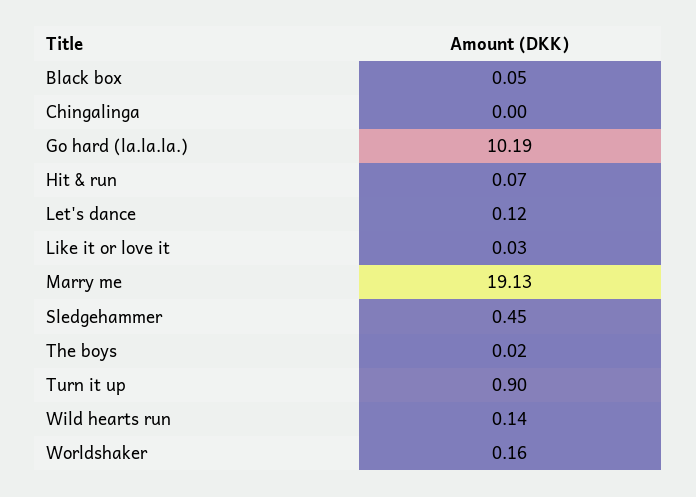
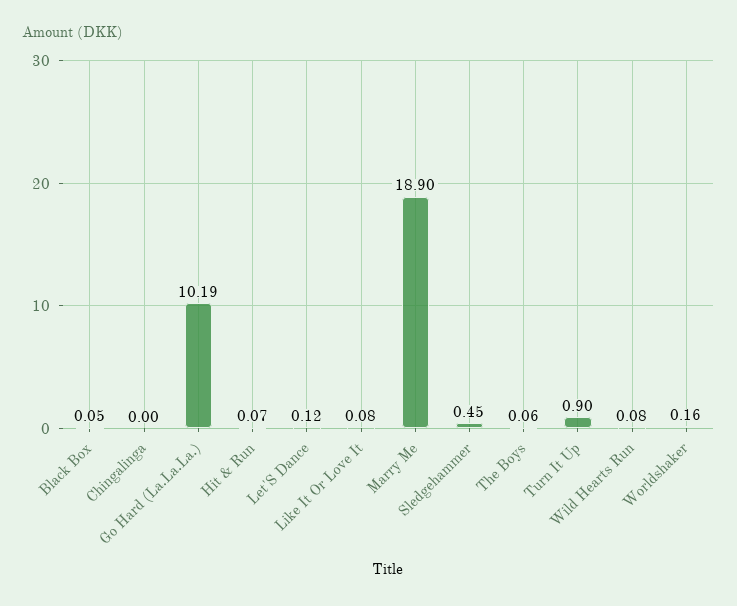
  {
    "Black box": 0.05,
    "Chingalinga": 0,
    "Go hard (la.la.la.)": 10.19,
    "Hit & run": 0.07,
    "Let's dance": 0.12,
-   "Like it or love it": 0.03,
+   "Like it or love it": 0.08,
-   "Marry me": 19.13,
+   "Marry me": 18.9,
    "Sledgehammer": 0.45,
-   "The boys": 0.02,
+   "The boys": 0.06,
    "Turn it up": 0.9,
-   "Wild hearts run": 0.14,
+   "Wild hearts run": 0.08,
    "Worldshaker": 0.16
  }

